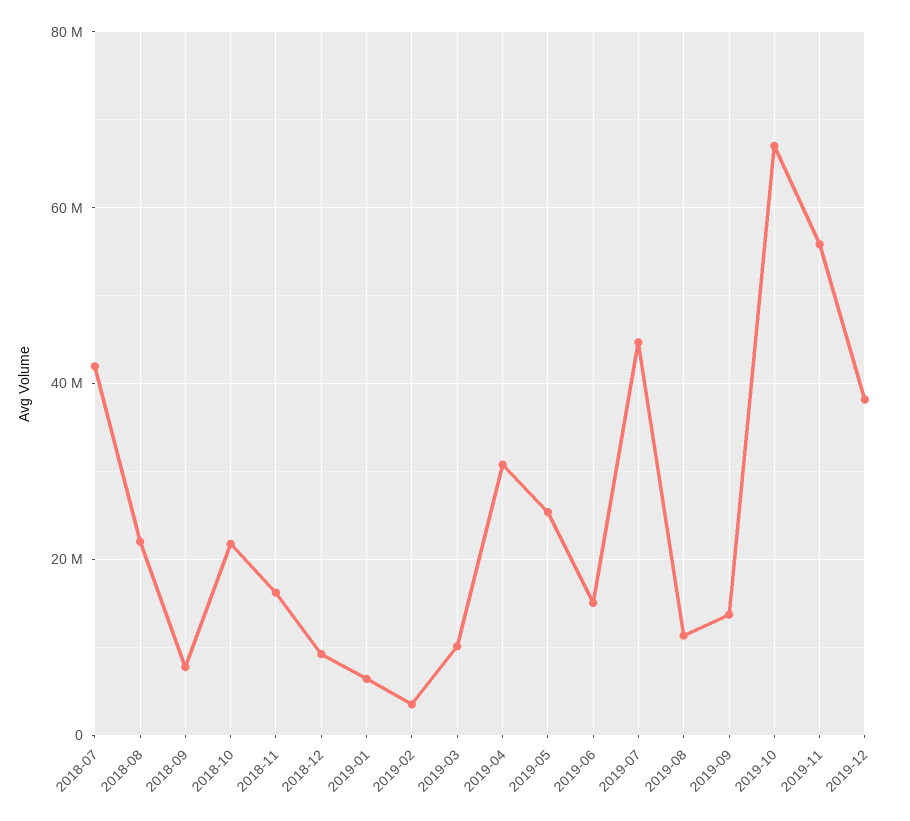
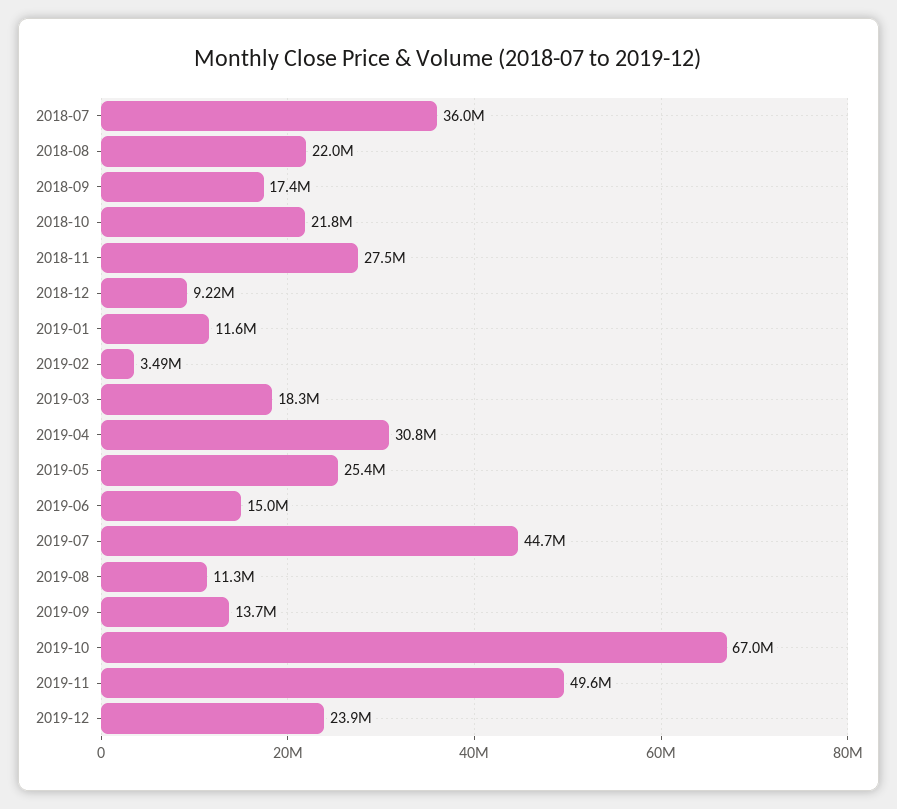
  {
-   "2018-07": 42000000,
+   "2018-07": 36000000,
    "2018-08": 22000000,
-   "2018-09": 8000000,
+   "2018-09": 17400000,
    "2018-10": 21800000,
-   "2018-11": 16000000,
+   "2018-11": 27500000,
    "2018-12": 9220000,
-   "2019-01": 6000000,
+   "2019-01": 11600000,
    "2019-02": 3490000,
-   "2019-03": 10000000,
+   "2019-03": 18300000,
    "2019-04": 30800000,
    "2019-05": 25400000,
    "2019-06": 15000000,
    "2019-07": 44700000,
    "2019-08": 11300000,
    "2019-09": 13700000,
    "2019-10": 67000000,
-   "2019-11": 56000000,
+   "2019-11": 49600000,
-   "2019-12": 38000000
+   "2019-12": 23900000
  }

